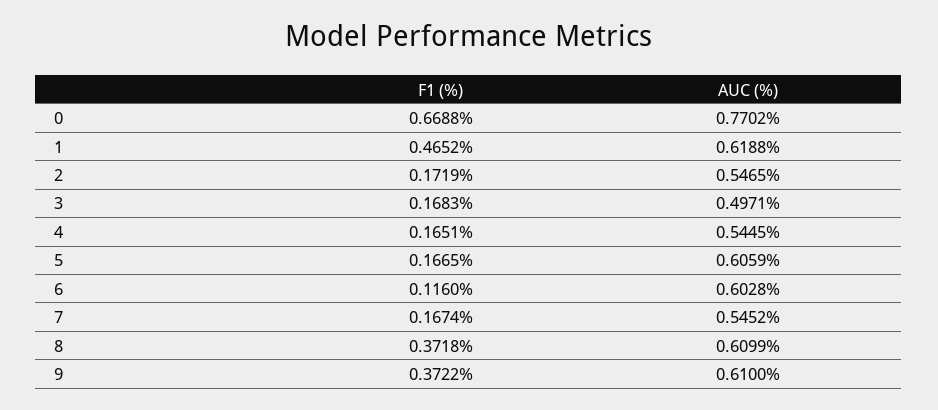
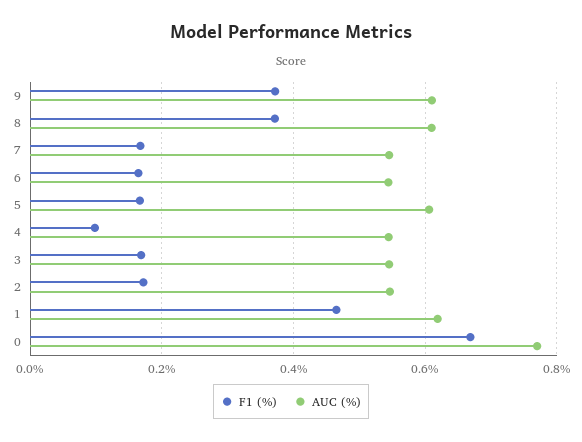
  {
    "F1 (%)": {
      "0": 0.6688,
      "1": 0.4652,
      "2": 0.1719,
      "3": 0.1683,
-     "4": 0.1651,
+     "4": 0.1,
      "5": 0.1665,
-     "6": 0.116,
+     "6": 0.16,
      "7": 0.1674,
      "8": 0.3718,
      "9": 0.3722
    },
    "AUC (%)": {
      "0": 0.7702,
      "1": 0.6188,
      "2": 0.5465,
-     "3": 0.4971,
+     "3": 0.54,
      "4": 0.5445,
      "5": 0.6059,
-     "6": 0.6028,
+     "6": 0.54,
      "7": 0.5452,
      "8": 0.6099,
      "9": 0.61
    }
  }

